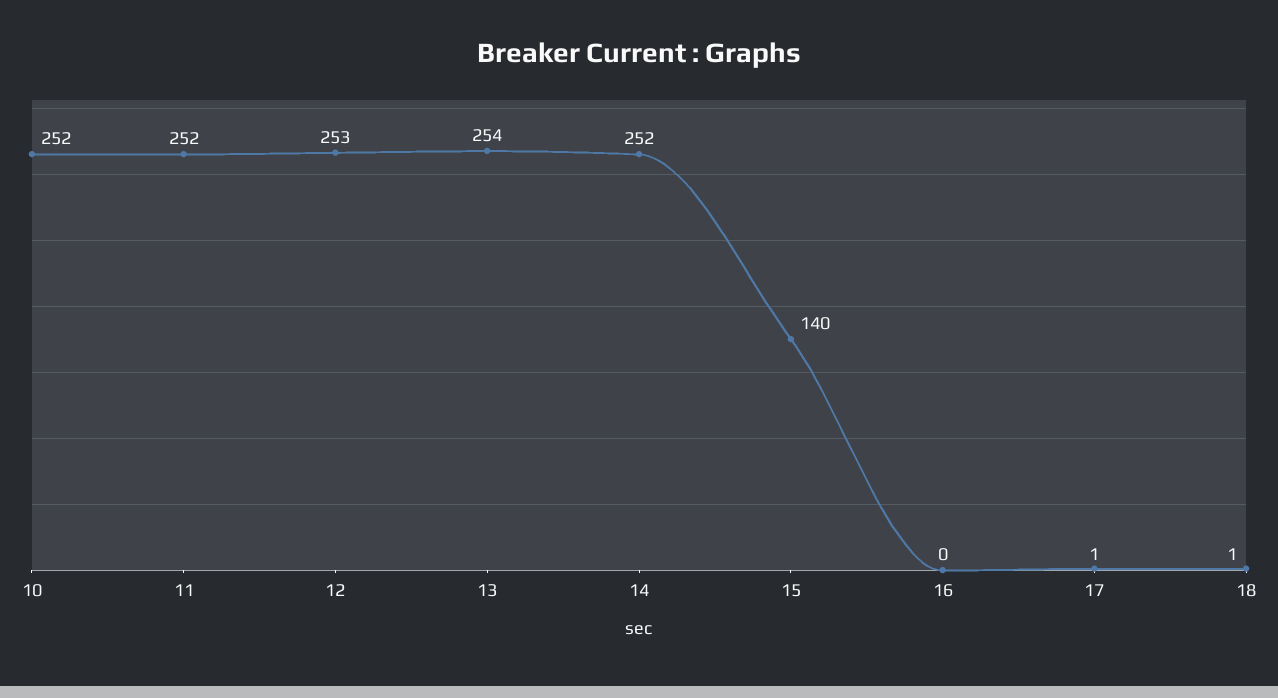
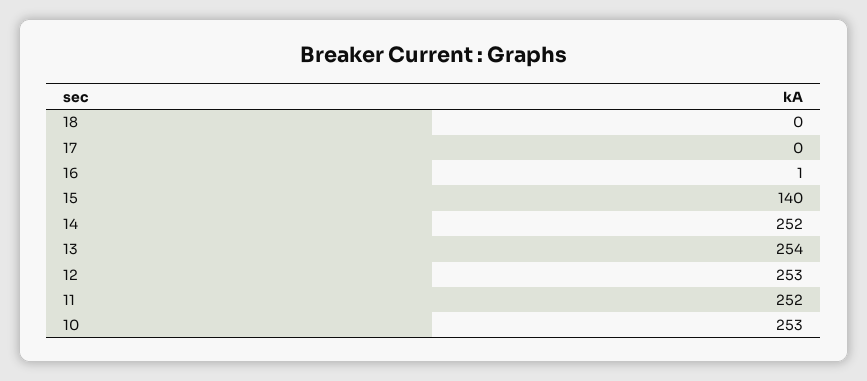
  {
-   "10": 252,
+   "10": 253,
    "11": 252,
    "12": 253,
    "13": 254,
    "14": 252,
    "15": 140,
-   "16": 0,
+   "16": 1,
-   "17": 1,
+   "17": 0,
-   "18": 1
+   "18": 0
  }

